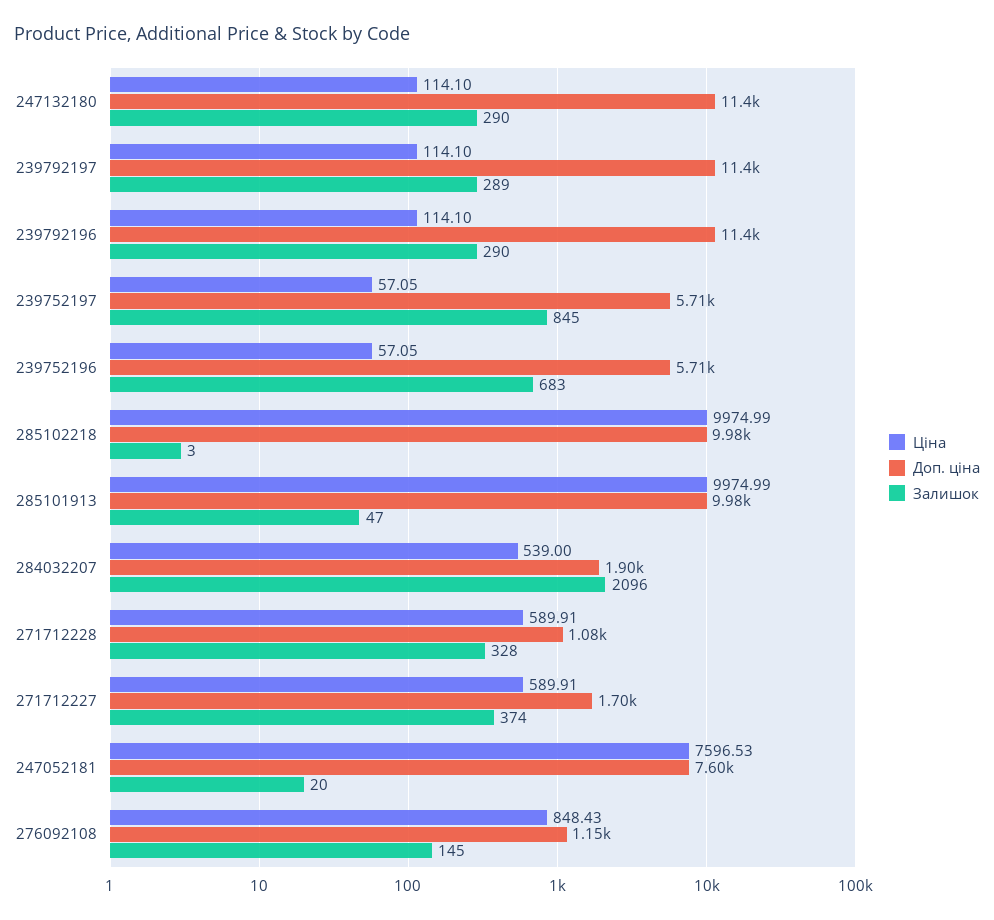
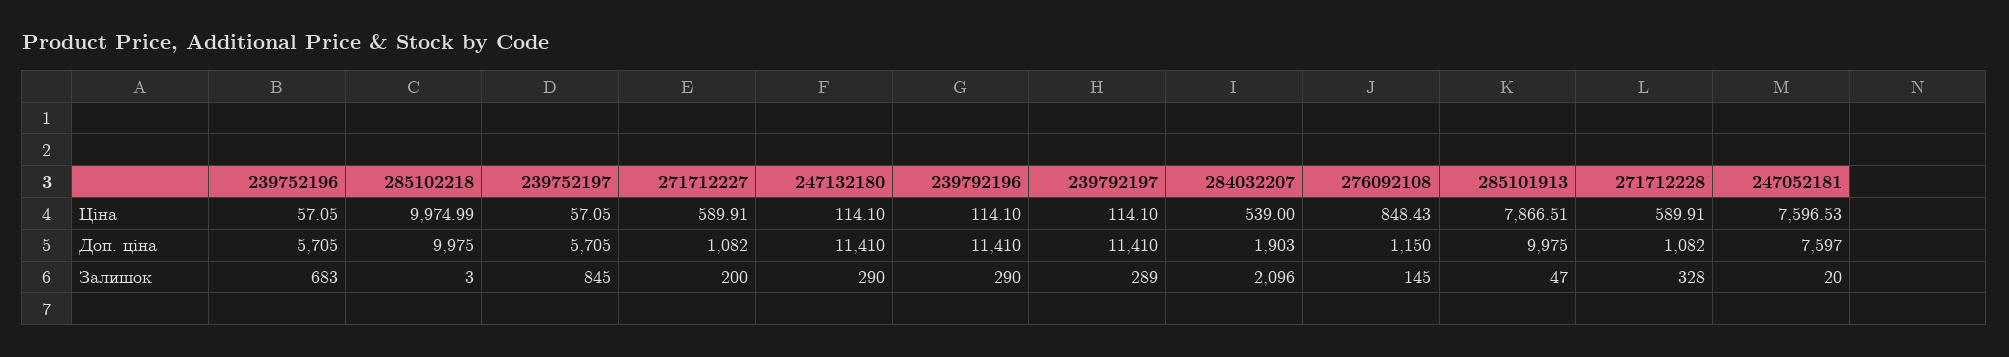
  {
    "Ціна": {
      "247132180": 114.1,
      "239792197": 114.1,
      "239792196": 114.1,
      "239752197": 57.05,
      "239752196": 57.05,
      "285102218": 9974.99,
-     "285101913": 9974.99,
+     "285101913": 7866.51,
      "284032207": 539,
      "271712228": 589.91,
      "271712227": 589.91,
      "247052181": 7596.53,
      "276092108": 848.43
    },
    "Доп. ціна": {
      "247132180": 11410,
      "239792197": 11410,
      "239792196": 11410,
      "239752197": 5705,
      "239752196": 5705,
      "285102218": 9975,
      "285101913": 9975,
      "284032207": 1903,
      "271712228": 1082,
-     "271712227": 1700,
+     "271712227": 1082,
      "247052181": 7597,
      "276092108": 1150
    },
    "Залишок": {
      "247132180": 290,
      "239792197": 289,
      "239792196": 290,
      "239752197": 845,
      "239752196": 683,
      "285102218": 3,
      "285101913": 47,
      "284032207": 2096,
      "271712228": 328,
-     "271712227": 374,
+     "271712227": 200,
      "247052181": 20,
      "276092108": 145
    }
  }

